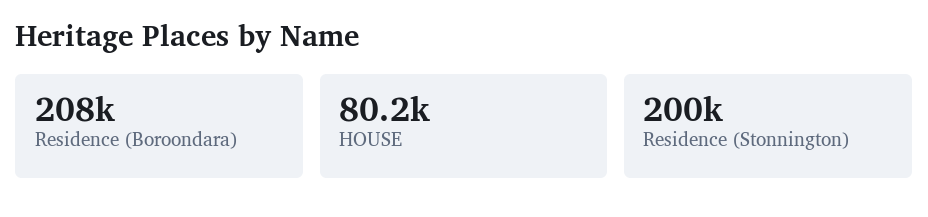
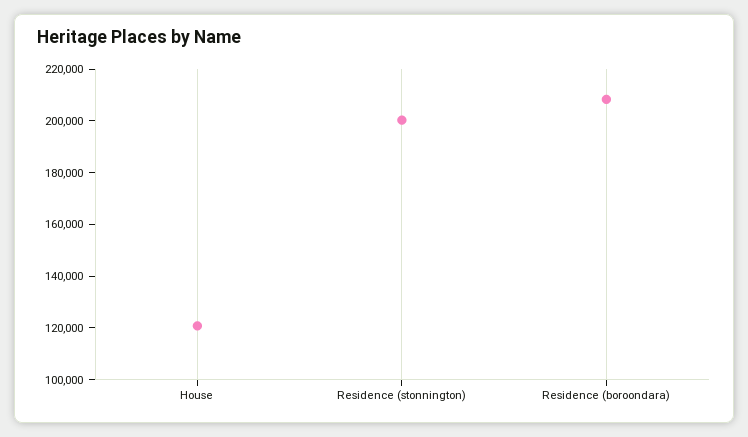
  {
    "Residence (Boroondara)": 208000,
-   "HOUSE": 80200,
+   "HOUSE": 120000,
    "Residence (Stonnington)": 200000
  }

